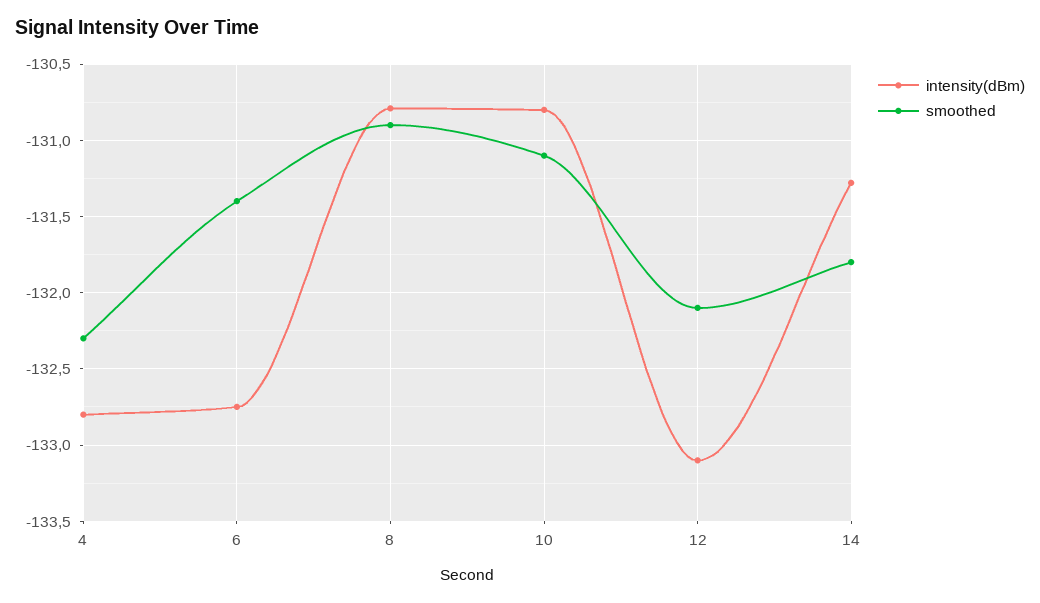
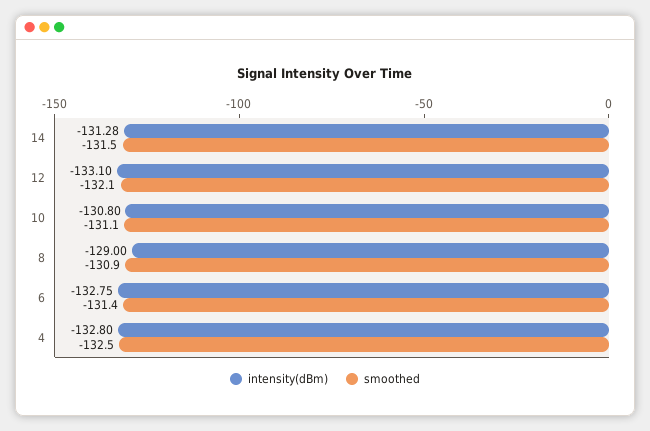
  {
    "intensity(dBm)": {
      "4": -132.8,
      "6": -132.75,
-     "8": -130.8,
+     "8": -129,
      "10": -130.8,
      "12": -133.1,
      "14": -131.28
    },
    "smoothed": {
-     "4": -132.3,
+     "4": -132.5,
      "6": -131.4,
      "8": -130.9,
      "10": -131.1,
      "12": -132.1,
-     "14": -131.8
+     "14": -131.5
    }
  }

